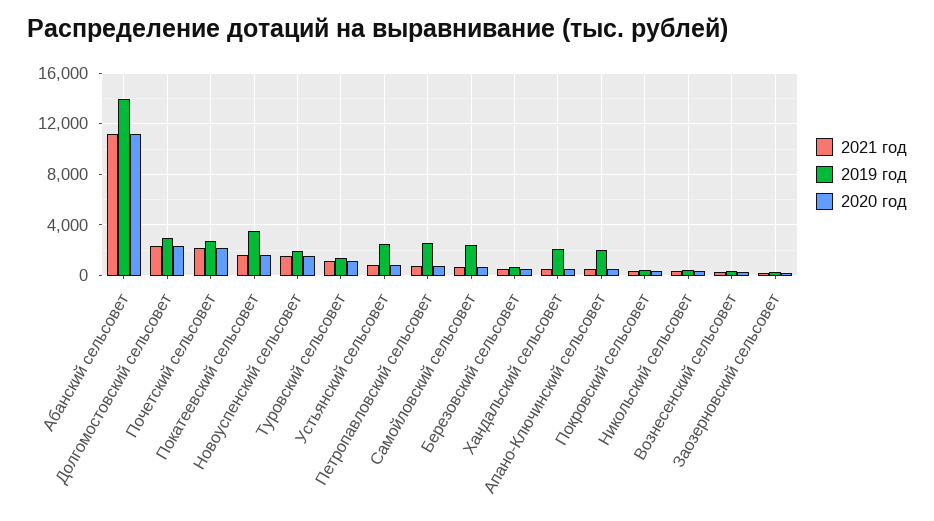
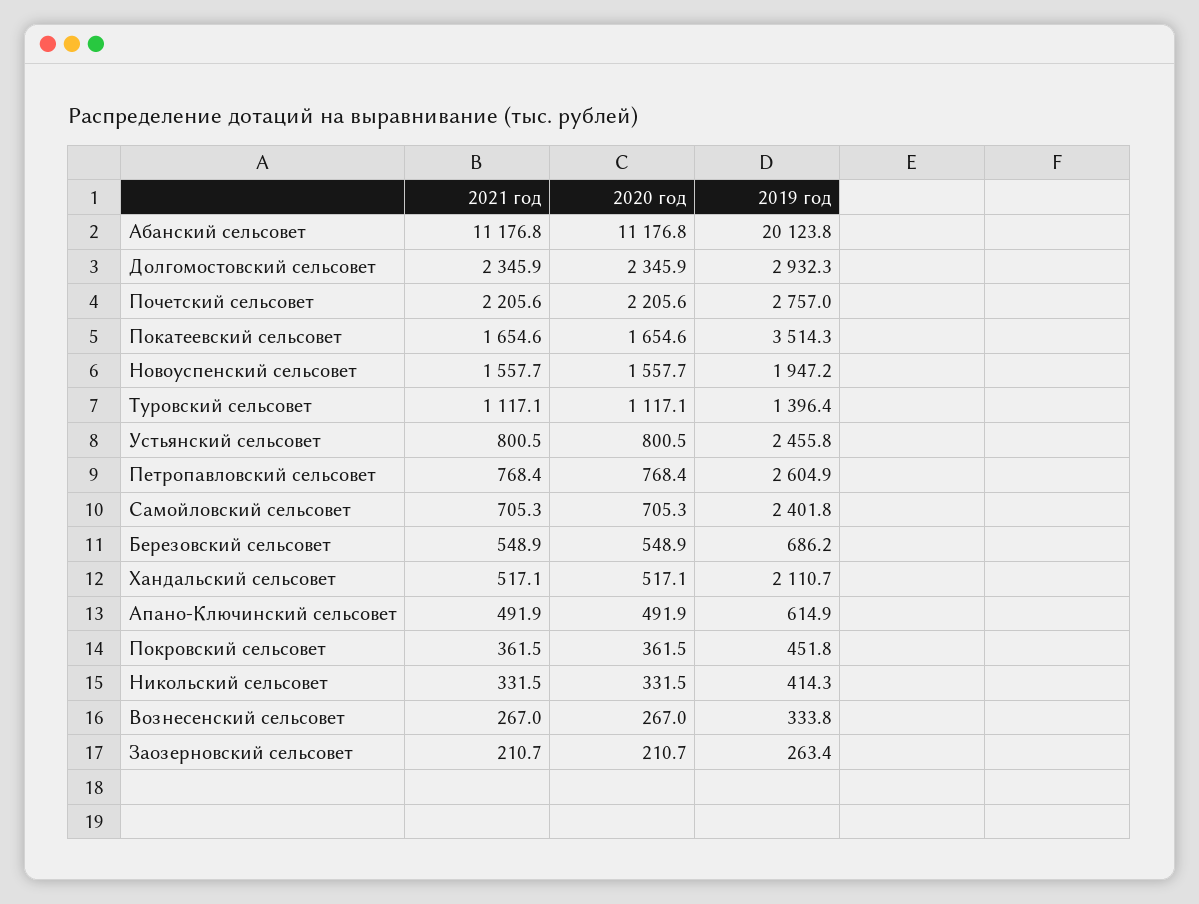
  {
    "2021 год": {
      "Абанский сельсовет": 11176.8,
      "Долгомостовский сельсовет": 2345.9,
      "Почетский сельсовет": 2205.6,
      "Покатеевский сельсовет": 1654.6,
      "Новоуспенский сельсовет": 1557.7,
      "Туровский сельсовет": 1117.1,
      "Устьянский сельсовет": 800.5,
      "Петропавловский сельсовет": 768.4,
      "Самойловский сельсовет": 705.3,
      "Березовский сельсовет": 548.9,
      "Хандальский сельсовет": 517.1,
      "Апано-Ключинский сельсовет": 491.9,
      "Покровский сельсовет": 361.5,
      "Никольский сельсовет": 331.5,
      "Вознесенский сельсовет": 267,
      "Заозерновский сельсовет": 210.7
    },
    "2019 год": {
-     "Абанский сельсовет": 14000,
+     "Абанский сельсовет": 20123.8,
      "Долгомостовский сельсовет": 2932.3,
      "Почетский сельсовет": 2757,
      "Покатеевский сельсовет": 3514.3,
      "Новоуспенский сельсовет": 1947.2,
      "Туровский сельсовет": 1396.4,
      "Устьянский сельсовет": 2455.8,
      "Петропавловский сельсовет": 2604.9,
      "Самойловский сельсовет": 2401.8,
      "Березовский сельсовет": 686.2,
      "Хандальский сельсовет": 2110.7,
-     "Апано-Ключинский сельсовет": 2000,
+     "Апано-Ключинский сельсовет": 614.9,
      "Покровский сельсовет": 451.8,
      "Никольский сельсовет": 414.3,
      "Вознесенский сельсовет": 333.8,
      "Заозерновский сельсовет": 263.4
    },
    "2020 год": {
      "Абанский сельсовет": 11176.8,
      "Долгомостовский сельсовет": 2345.9,
      "Почетский сельсовет": 2205.6,
      "Покатеевский сельсовет": 1654.6,
      "Новоуспенский сельсовет": 1557.7,
      "Туровский сельсовет": 1117.1,
      "Устьянский сельсовет": 800.5,
      "Петропавловский сельсовет": 768.4,
      "Самойловский сельсовет": 705.3,
      "Березовский сельсовет": 548.9,
      "Хандальский сельсовет": 517.1,
      "Апано-Ключинский сельсовет": 491.9,
      "Покровский сельсовет": 361.5,
      "Никольский сельсовет": 331.5,
      "Вознесенский сельсовет": 267,
      "Заозерновский сельсовет": 210.7
    }
  }

